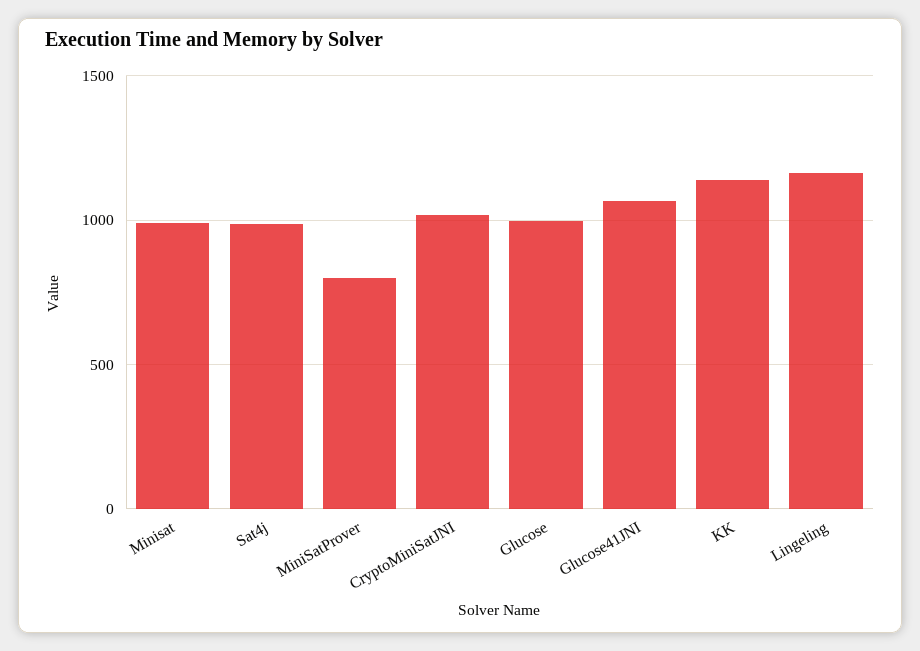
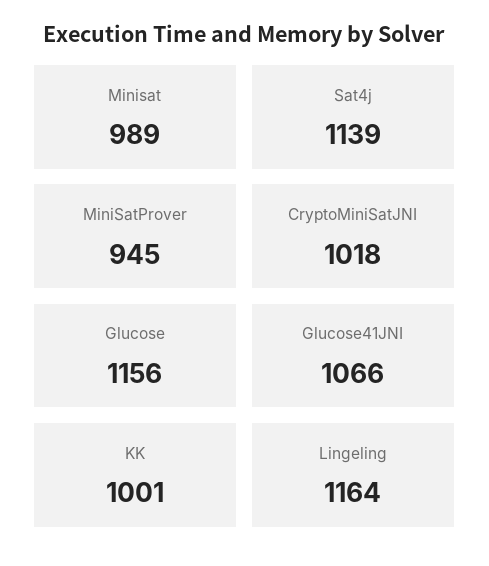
  {
    "Minisat": 989,
-   "Sat4j": 1000,
+   "Sat4j": 1139,
-   "MiniSatProver": 800,
+   "MiniSatProver": 945,
    "CryptoMiniSatJNI": 1018,
-   "Glucose": 1000,
+   "Glucose": 1156,
    "Glucose41JNI": 1066,
-   "KK": 1150,
+   "KK": 1001,
    "Lingeling": 1164
  }

